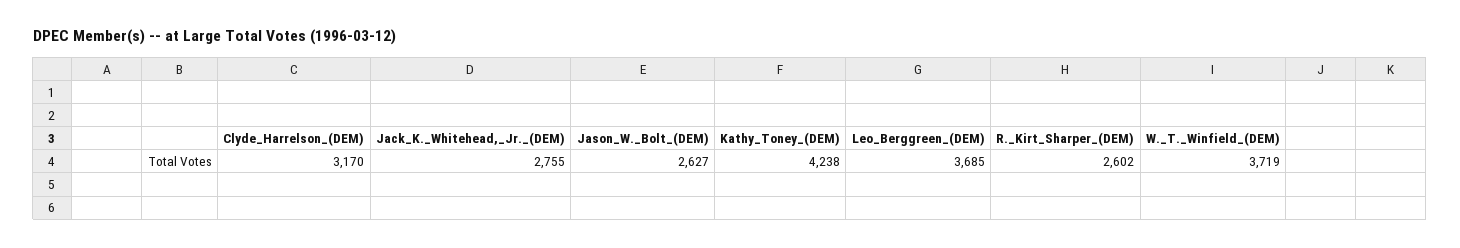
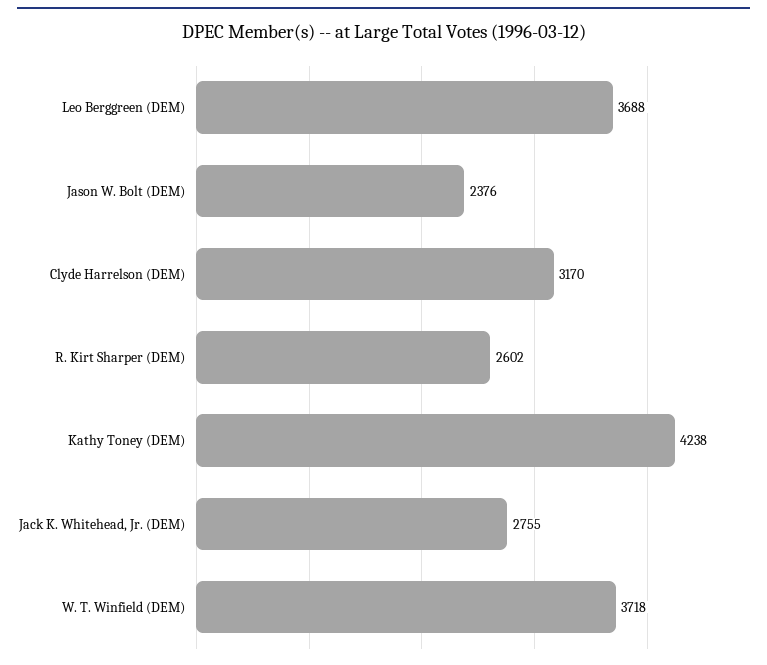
  {
    "Clyde_Harrelson_(DEM)": 3170,
    "Jack_K._Whitehead,_Jr._(DEM)": 2755,
-   "Jason_W._Bolt_(DEM)": 2627,
+   "Jason_W._Bolt_(DEM)": 2376,
    "Kathy_Toney_(DEM)": 4238,
-   "Leo_Berggreen_(DEM)": 3685,
+   "Leo_Berggreen_(DEM)": 3688,
    "R._Kirt_Sharper_(DEM)": 2602,
-   "W._T._Winfield_(DEM)": 3719
+   "W._T._Winfield_(DEM)": 3718
  }

